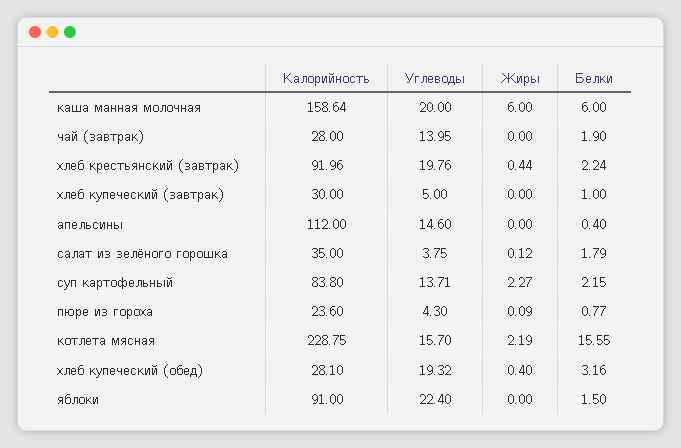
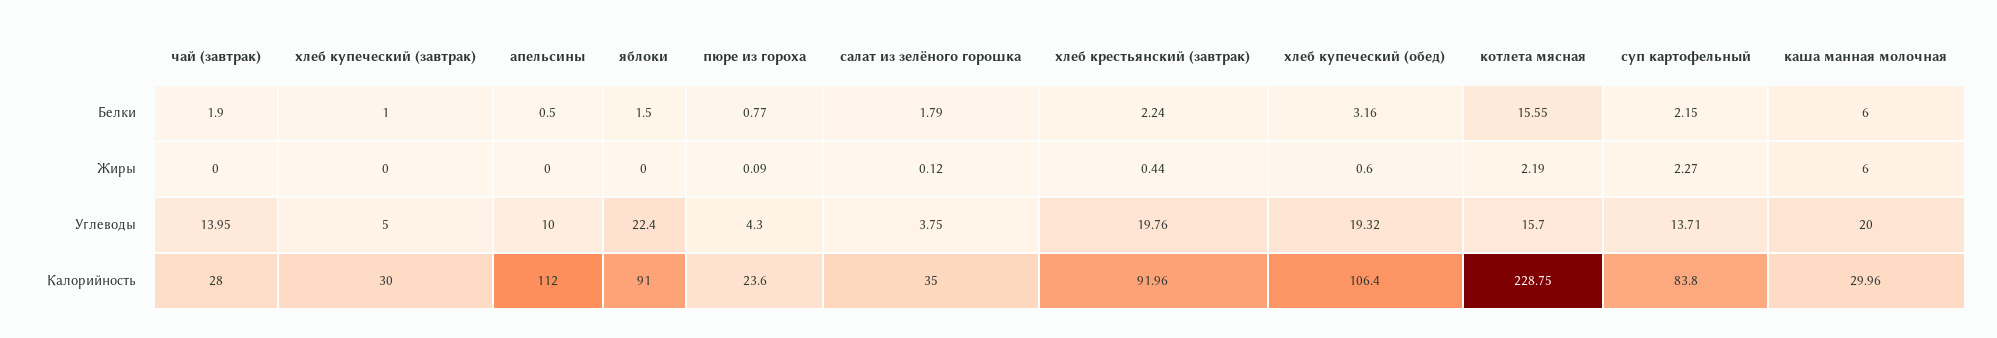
  {
    "Калорийность": {
-     "каша манная молочная": 158.64,
+     "каша манная молочная": 29.96,
      "чай (завтрак)": 28,
      "хлеб крестьянский (завтрак)": 91.96,
      "хлеб купеческий (завтрак)": 30,
      "апельсины": 112,
      "салат из зелёного горошка": 35,
      "суп картофельный": 83.8,
      "пюре из гороха": 23.6,
      "котлета мясная": 228.75,
-     "хлеб купеческий (обед)": 28.1,
+     "хлеб купеческий (обед)": 106.4,
      "яблоки": 91
    },
    "Углеводы": {
      "каша манная молочная": 20,
      "чай (завтрак)": 13.95,
      "хлеб крестьянский (завтрак)": 19.76,
      "хлеб купеческий (завтрак)": 5,
-     "апельсины": 14.6,
+     "апельсины": 10,
      "салат из зелёного горошка": 3.75,
      "суп картофельный": 13.71,
      "пюре из гороха": 4.3,
      "котлета мясная": 15.7,
      "хлеб купеческий (обед)": 19.32,
      "яблоки": 22.4
    },
    "Жиры": {
      "каша манная молочная": 6,
      "чай (завтрак)": 0,
      "хлеб крестьянский (завтрак)": 0.44,
      "хлеб купеческий (завтрак)": 0,
      "апельсины": 0,
      "салат из зелёного горошка": 0.12,
      "суп картофельный": 2.27,
      "пюре из гороха": 0.09,
      "котлета мясная": 2.19,
-     "хлеб купеческий (обед)": 0.4,
+     "хлеб купеческий (обед)": 0.6,
      "яблоки": 0
    },
    "Белки": {
      "каша манная молочная": 6,
      "чай (завтрак)": 1.9,
      "хлеб крестьянский (завтрак)": 2.24,
      "хлеб купеческий (завтрак)": 1,
-     "апельсины": 0.4,
+     "апельсины": 0.5,
      "салат из зелёного горошка": 1.79,
      "суп картофельный": 2.15,
      "пюре из гороха": 0.77,
      "котлета мясная": 15.55,
      "хлеб купеческий (обед)": 3.16,
      "яблоки": 1.5
    }
  }

